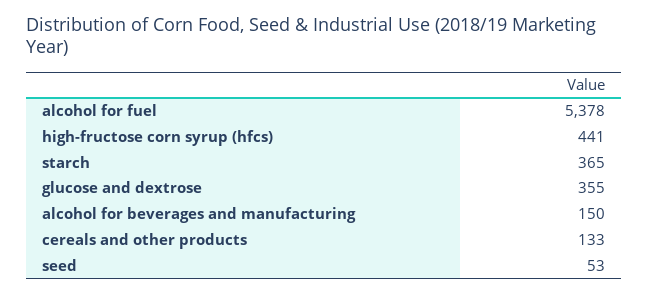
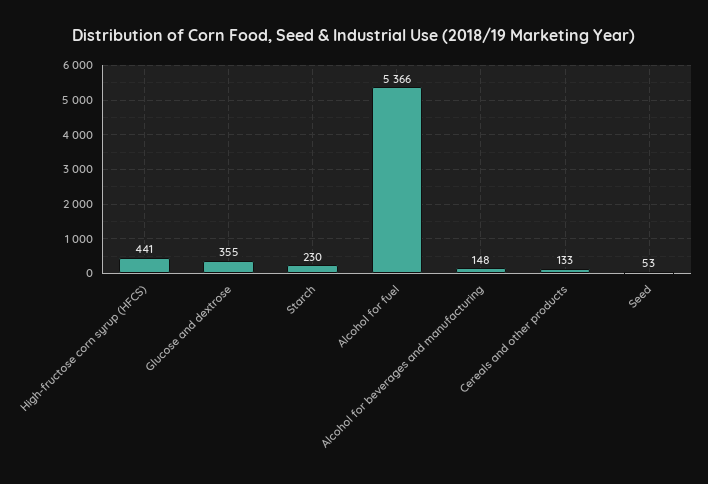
  {
-   "alcohol for fuel": 5378,
+   "alcohol for fuel": 5366,
    "high-fructose corn syrup (hfcs)": 441,
-   "starch": 365,
+   "starch": 230,
    "glucose and dextrose": 355,
-   "alcohol for beverages and manufacturing": 150,
+   "alcohol for beverages and manufacturing": 148,
    "cereals and other products": 133,
    "seed": 53
  }

